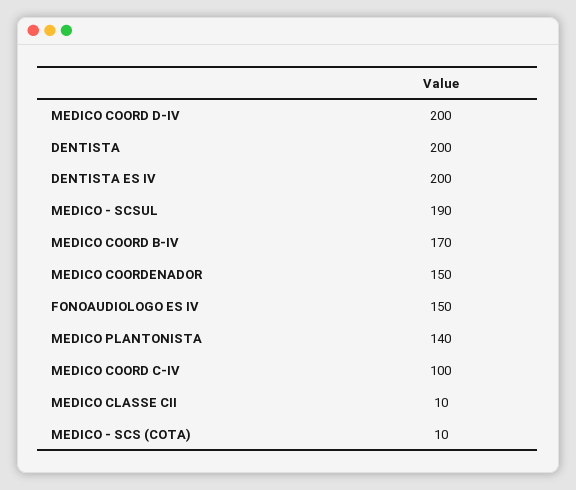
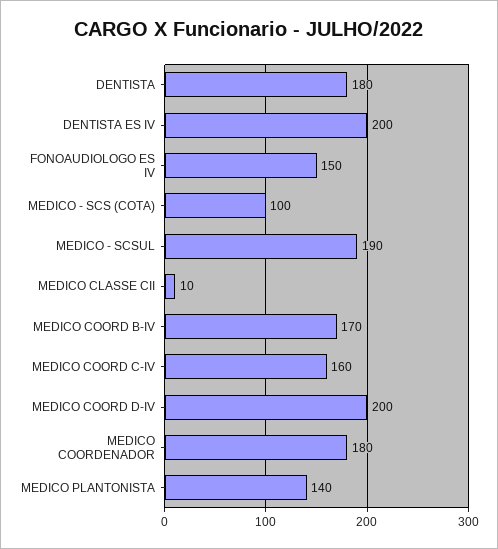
  {
    "MEDICO COORD D-IV": 200,
-   "DENTISTA": 200,
+   "DENTISTA": 180,
    "DENTISTA ES IV": 200,
    "MEDICO - SCSUL": 190,
    "MEDICO COORD B-IV": 170,
-   "MEDICO COORDENADOR": 150,
+   "MEDICO COORDENADOR": 180,
    "FONOAUDIOLOGO ES IV": 150,
    "MEDICO PLANTONISTA": 140,
-   "MEDICO COORD C-IV": 100,
+   "MEDICO COORD C-IV": 160,
    "MEDICO CLASSE CII": 10,
-   "MEDICO - SCS (COTA)": 10
+   "MEDICO - SCS (COTA)": 100
  }

